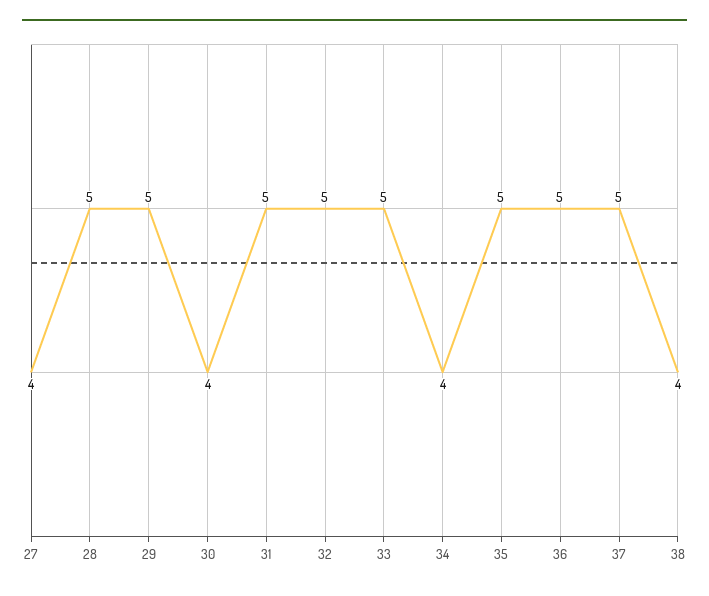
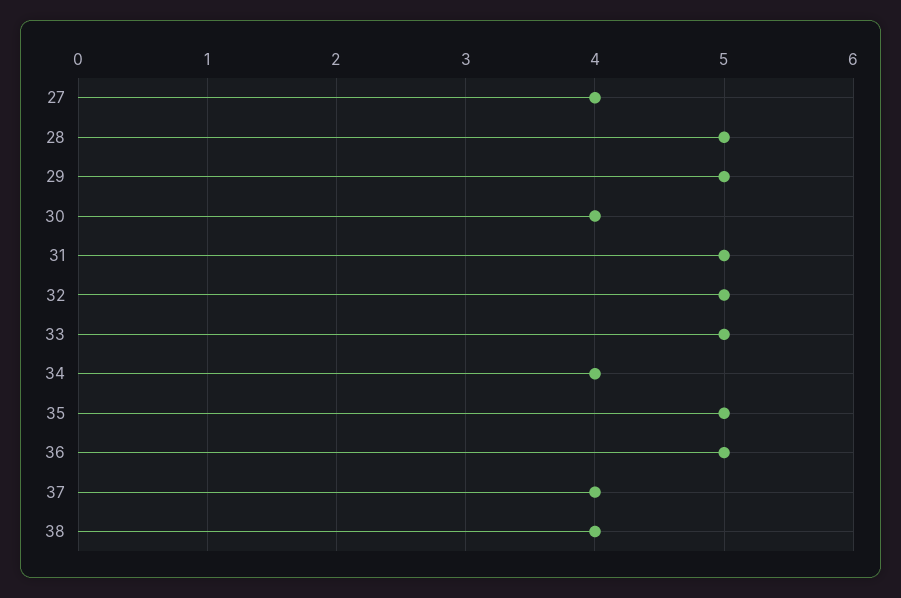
  {
    "27": 4,
    "28": 5,
    "29": 5,
    "30": 4,
    "31": 5,
    "32": 5,
    "33": 5,
    "34": 4,
    "35": 5,
    "36": 5,
-   "37": 5,
+   "37": 4,
    "38": 4
  }

